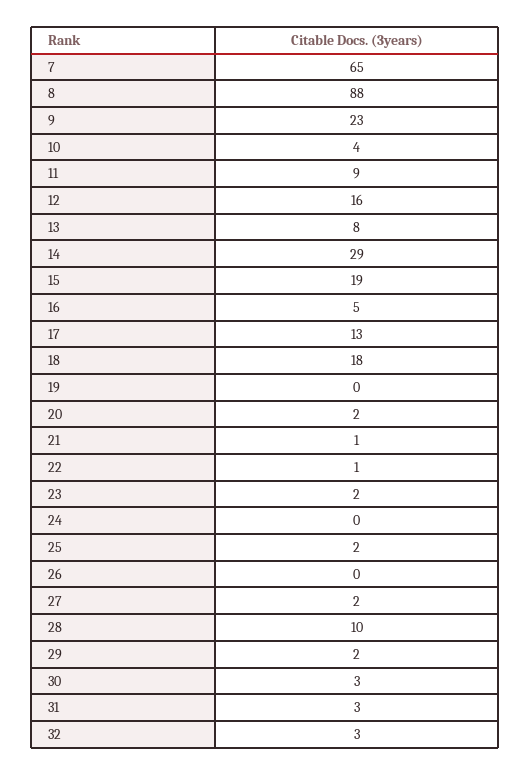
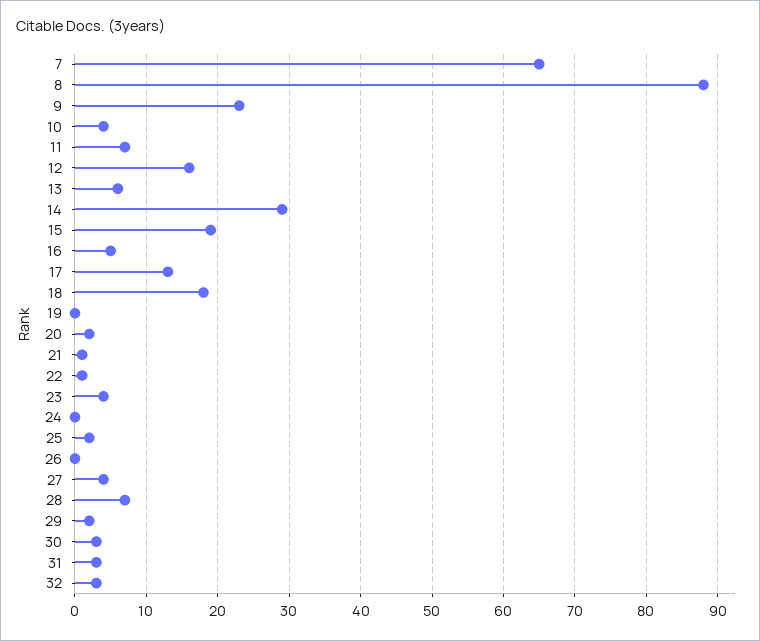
  {
    "7": 65,
    "8": 88,
    "9": 23,
    "10": 4,
-   "11": 9,
+   "11": 7,
    "12": 16,
-   "13": 8,
+   "13": 6,
    "14": 29,
    "15": 19,
    "16": 5,
    "17": 13,
    "18": 18,
    "19": 0,
    "20": 2,
    "21": 1,
    "22": 1,
-   "23": 2,
+   "23": 4,
    "24": 0,
    "25": 2,
    "26": 0,
-   "27": 2,
+   "27": 4,
-   "28": 10,
+   "28": 7,
    "29": 2,
    "30": 3,
    "31": 3,
    "32": 3
  }

